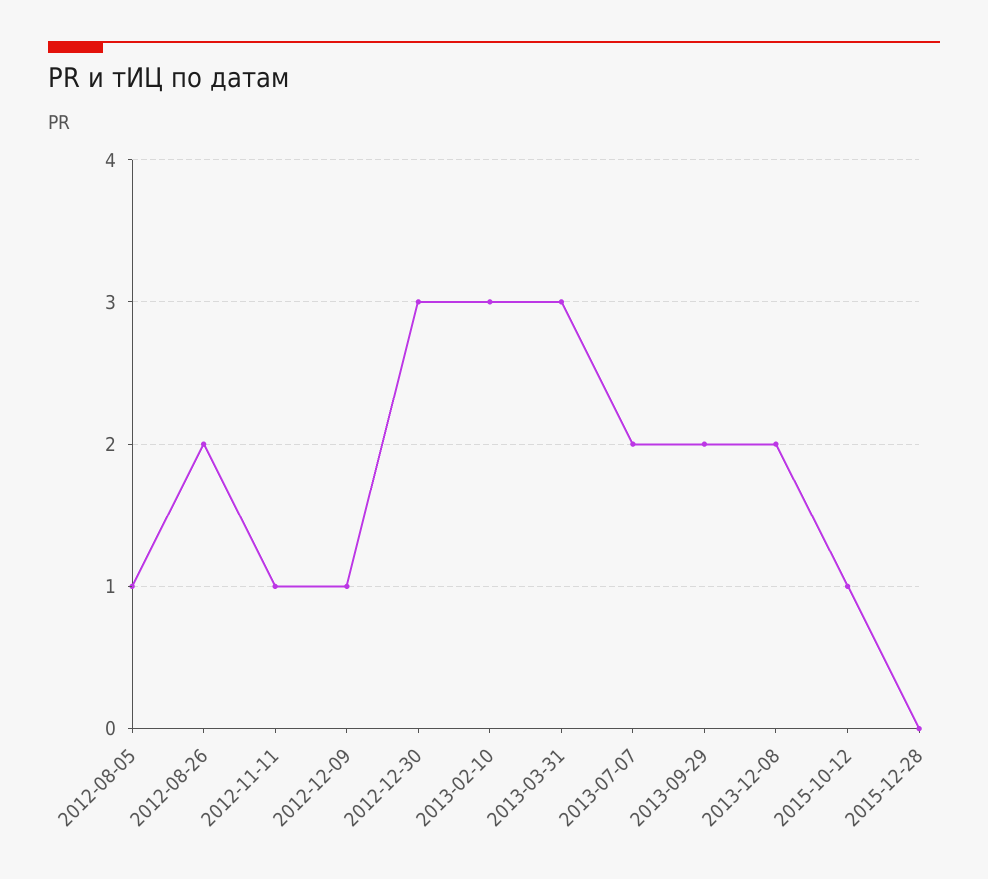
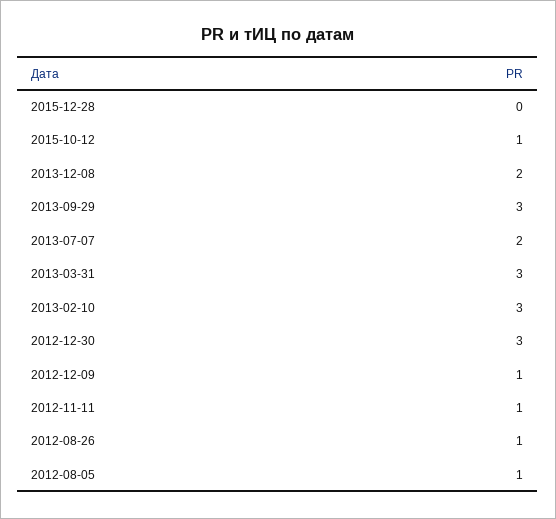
  {
    "2012-08-05": 1,
-   "2012-08-26": 2,
+   "2012-08-26": 1,
    "2012-11-11": 1,
    "2012-12-09": 1,
    "2012-12-30": 3,
    "2013-02-10": 3,
    "2013-03-31": 3,
    "2013-07-07": 2,
-   "2013-09-29": 2,
+   "2013-09-29": 3,
    "2013-12-08": 2,
    "2015-10-12": 1,
    "2015-12-28": 0
  }

